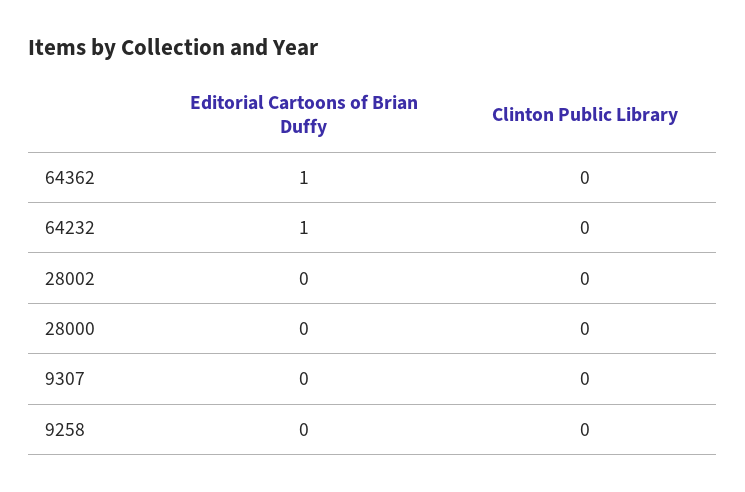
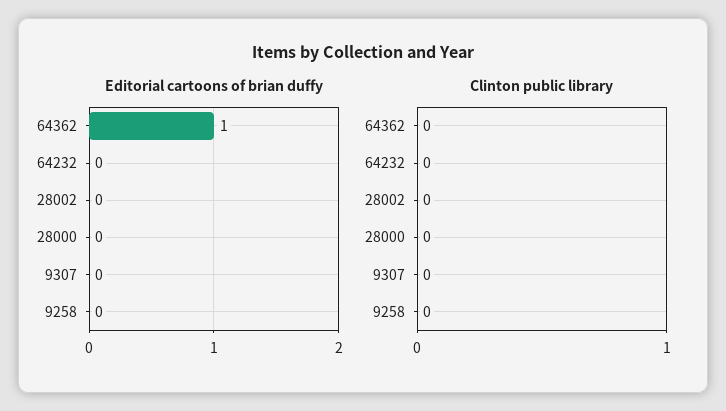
  {
    "Editorial Cartoons of Brian Duffy": {
      "64362": 1,
-     "64232": 1,
+     "64232": 0,
      "28002": 0,
      "28000": 0,
      "9307": 0,
      "9258": 0
    },
    "Clinton Public Library": {
      "64362": 0,
      "64232": 0,
      "28002": 0,
      "28000": 0,
      "9307": 0,
      "9258": 0
    }
  }

